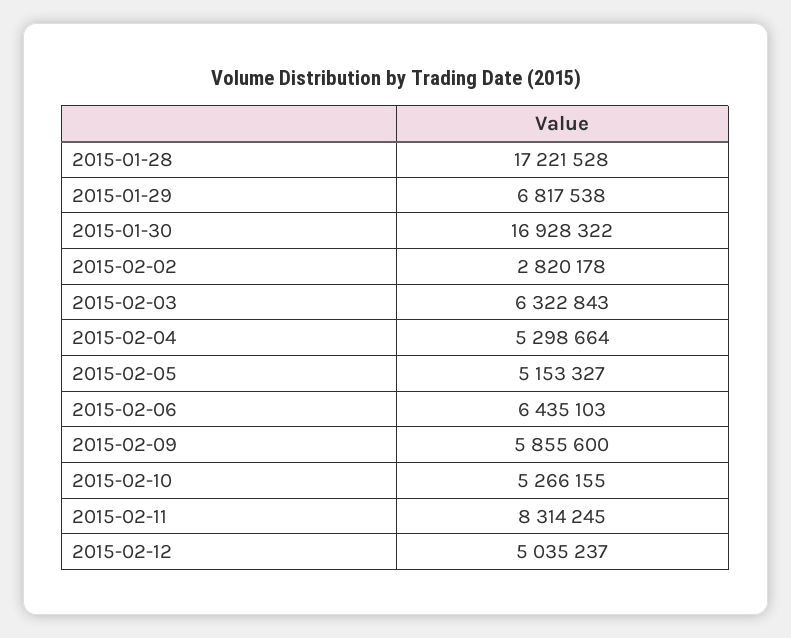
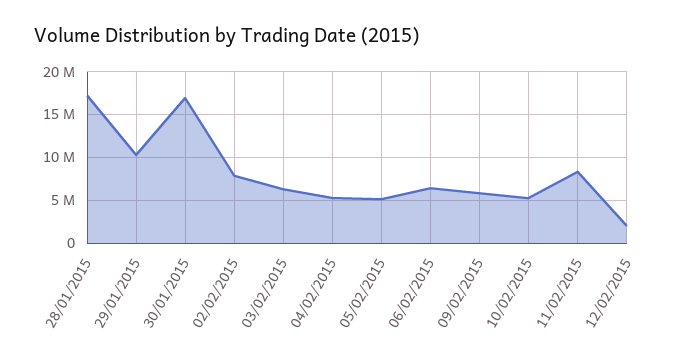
  {
    "2015-01-28": 17221528,
-   "2015-01-29": 6817538,
+   "2015-01-29": 10000000,
    "2015-01-30": 16928322,
-   "2015-02-02": 2820178,
+   "2015-02-02": 8000000,
    "2015-02-03": 6322843,
    "2015-02-04": 5298664,
    "2015-02-05": 5153327,
    "2015-02-06": 6435103,
    "2015-02-09": 5855600,
    "2015-02-10": 5266155,
    "2015-02-11": 8314245,
-   "2015-02-12": 5035237
+   "2015-02-12": 2000000
  }

